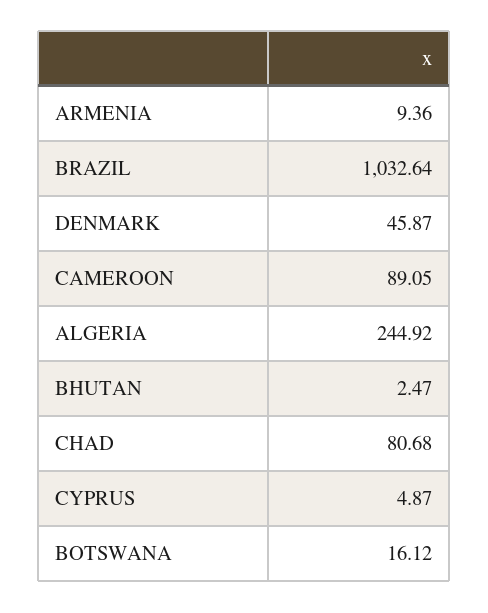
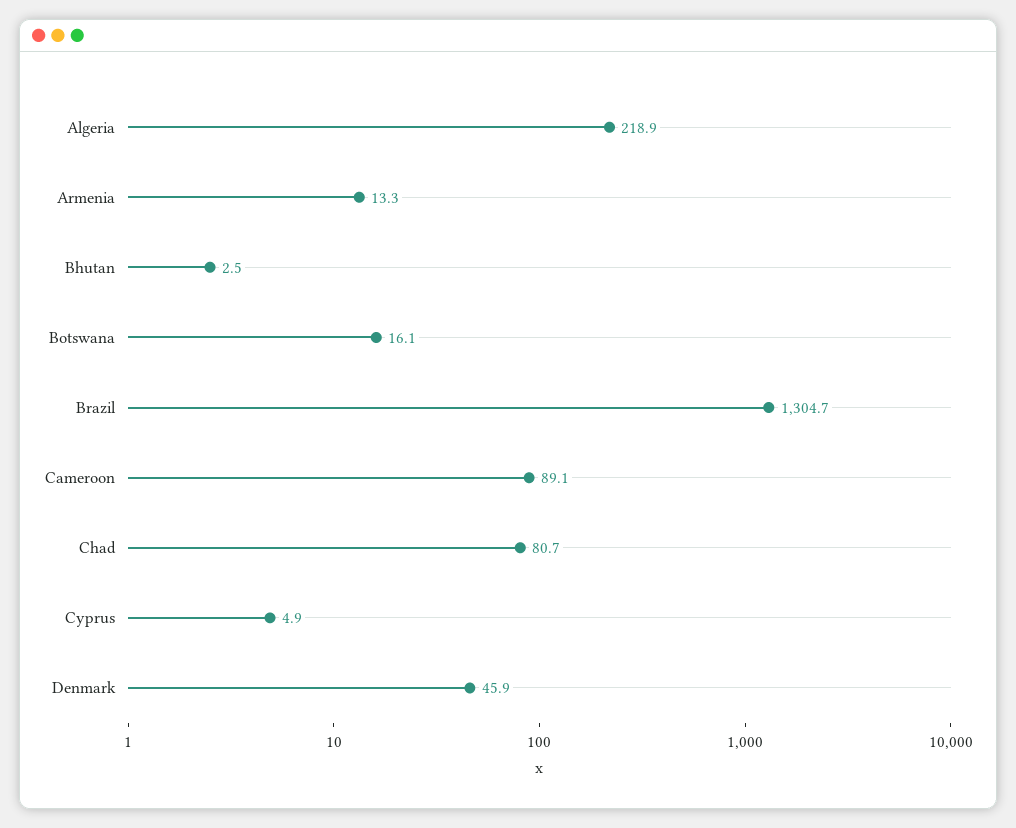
  {
-   "ARMENIA": 9.36,
+   "ARMENIA": 13.3,
-   "BRAZIL": 1032.64,
+   "BRAZIL": 1304.7,
    "DENMARK": 45.87,
    "CAMEROON": 89.05,
-   "ALGERIA": 244.92,
+   "ALGERIA": 218.9,
    "BHUTAN": 2.47,
    "CHAD": 80.68,
    "CYPRUS": 4.87,
    "BOTSWANA": 16.12
  }

